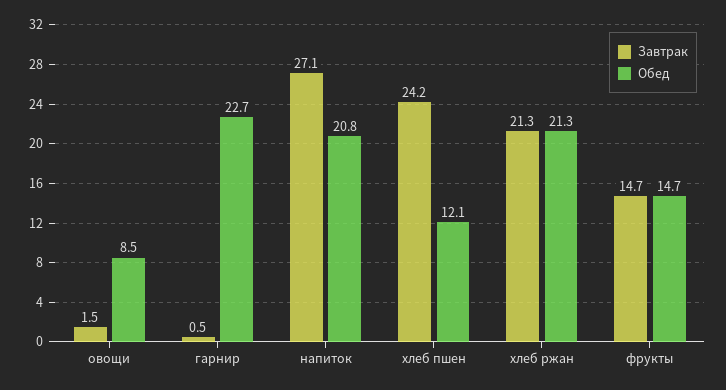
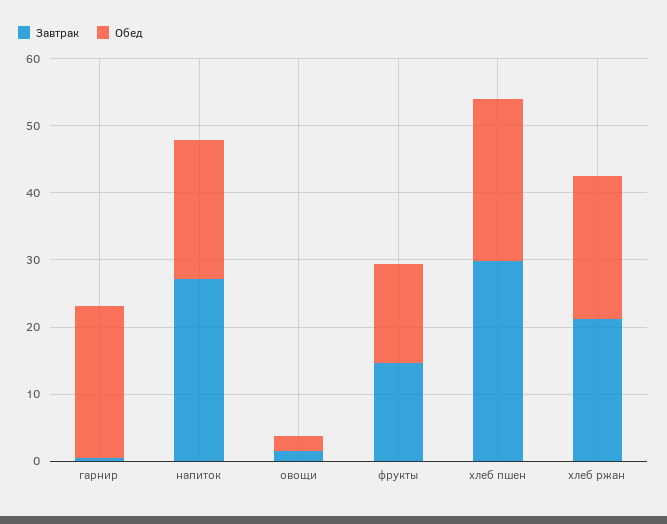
  {
    "Завтрак": {
      "овощи": 1.5,
      "гарнир": 0.5,
      "напиток": 27.1,
-     "хлеб пшен": 24.2,
+     "хлеб пшен": 30,
      "хлеб ржан": 21.3,
      "фрукты": 14.7
    },
    "Обед": {
-     "овощи": 8.5,
+     "овощи": 2,
      "гарнир": 22.7,
      "напиток": 20.8,
-     "хлеб пшен": 12.1,
+     "хлеб пшен": 24,
      "хлеб ржан": 21.3,
      "фрукты": 14.7
    }
  }

